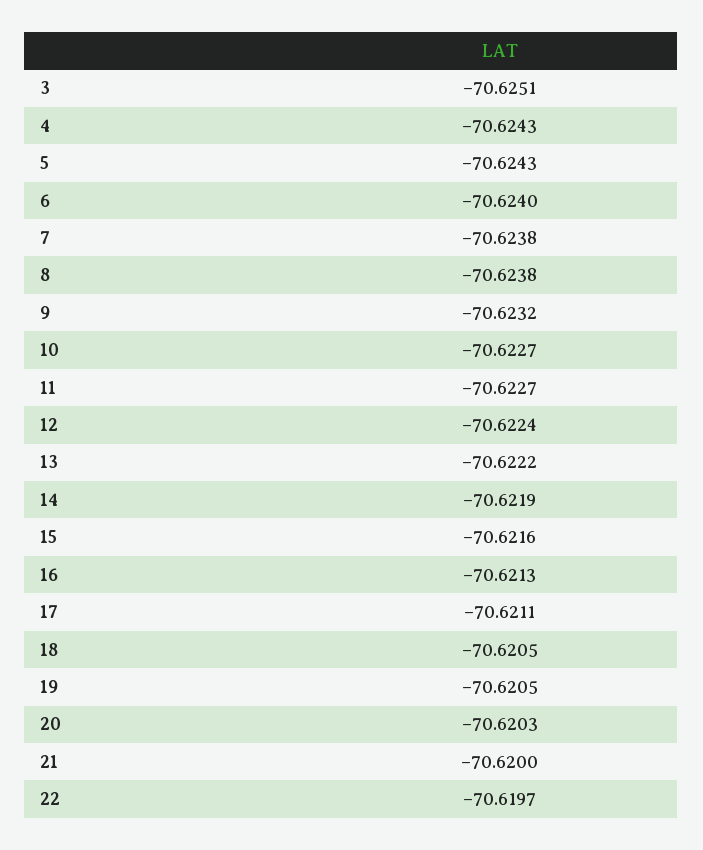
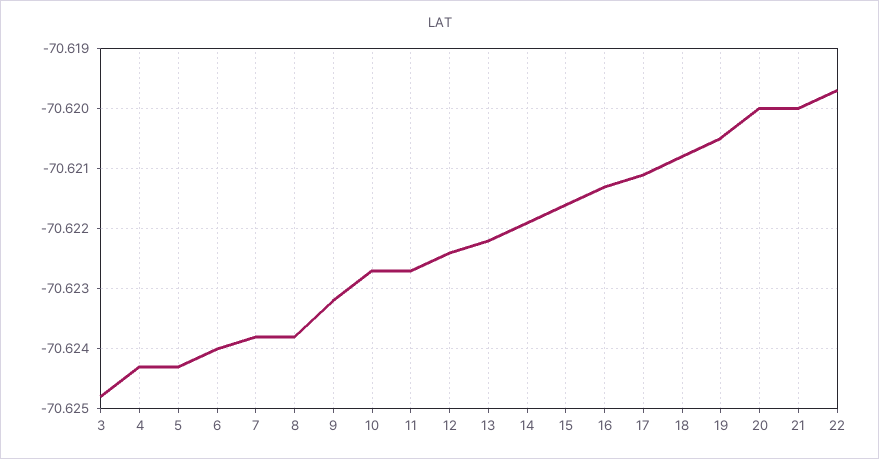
  {
-   "3": -70.6251,
+   "3": -70.6248,
    "4": -70.6243,
    "5": -70.6243,
    "6": -70.624,
    "7": -70.6238,
    "8": -70.6238,
    "9": -70.6232,
    "10": -70.6227,
    "11": -70.6227,
    "12": -70.6224,
    "13": -70.6222,
    "14": -70.6219,
    "15": -70.6216,
    "16": -70.6213,
    "17": -70.6211,
-   "18": -70.6205,
+   "18": -70.6208,
    "19": -70.6205,
-   "20": -70.6203,
+   "20": -70.62,
    "21": -70.62,
    "22": -70.6197
  }

